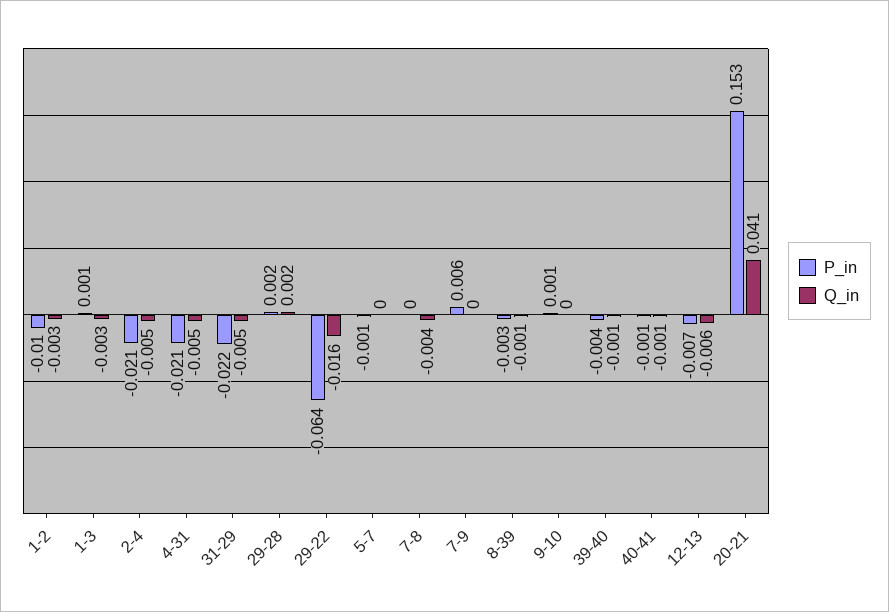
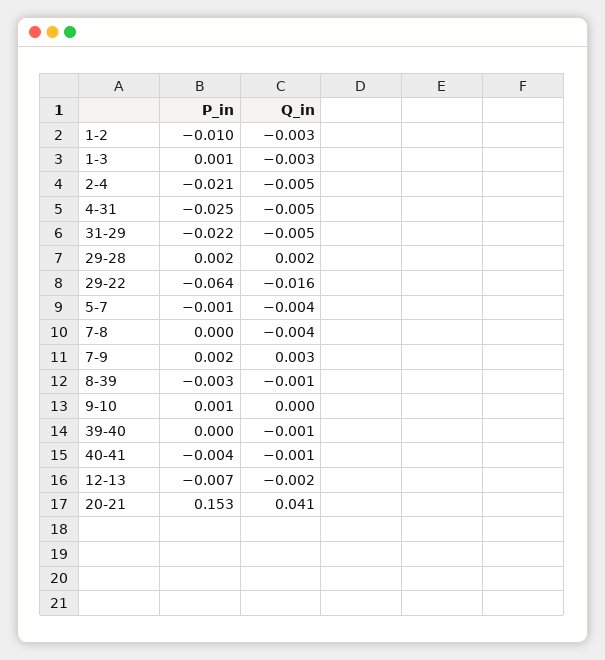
  {
    "P_in": {
      "1-2": -0.01,
      "1-3": 0.001,
      "2-4": -0.021,
-     "4-31": -0.021,
+     "4-31": -0.025,
      "31-29": -0.022,
      "29-28": 0.002,
      "29-22": -0.064,
      "5-7": -0.001,
      "7-8": 0,
-     "7-9": 0.006,
+     "7-9": 0.002,
      "8-39": -0.003,
      "9-10": 0.001,
-     "39-40": -0.004,
+     "39-40": 0,
-     "40-41": -0.001,
+     "40-41": -0.004,
      "12-13": -0.007,
      "20-21": 0.153
    },
    "Q_in": {
      "1-2": -0.003,
      "1-3": -0.003,
      "2-4": -0.005,
      "4-31": -0.005,
      "31-29": -0.005,
      "29-28": 0.002,
      "29-22": -0.016,
-     "5-7": 0,
+     "5-7": -0.004,
      "7-8": -0.004,
-     "7-9": 0,
+     "7-9": 0.003,
      "8-39": -0.001,
      "9-10": 0,
      "39-40": -0.001,
      "40-41": -0.001,
-     "12-13": -0.006,
+     "12-13": -0.002,
      "20-21": 0.041
    }
  }

